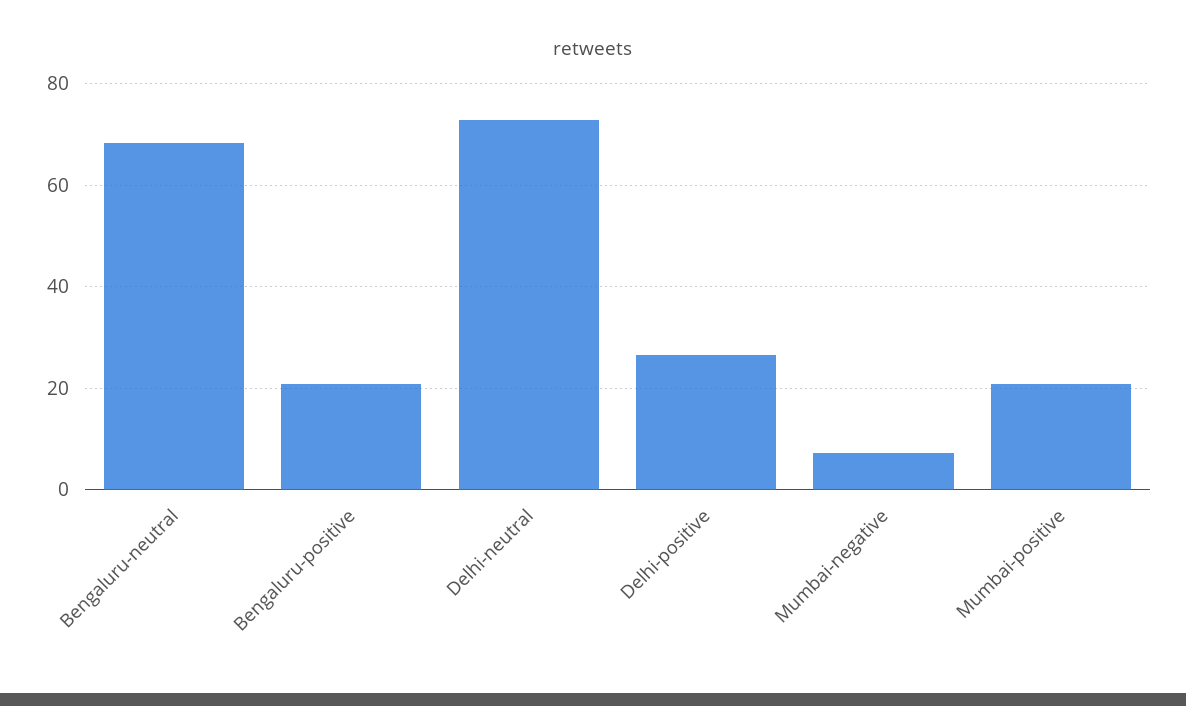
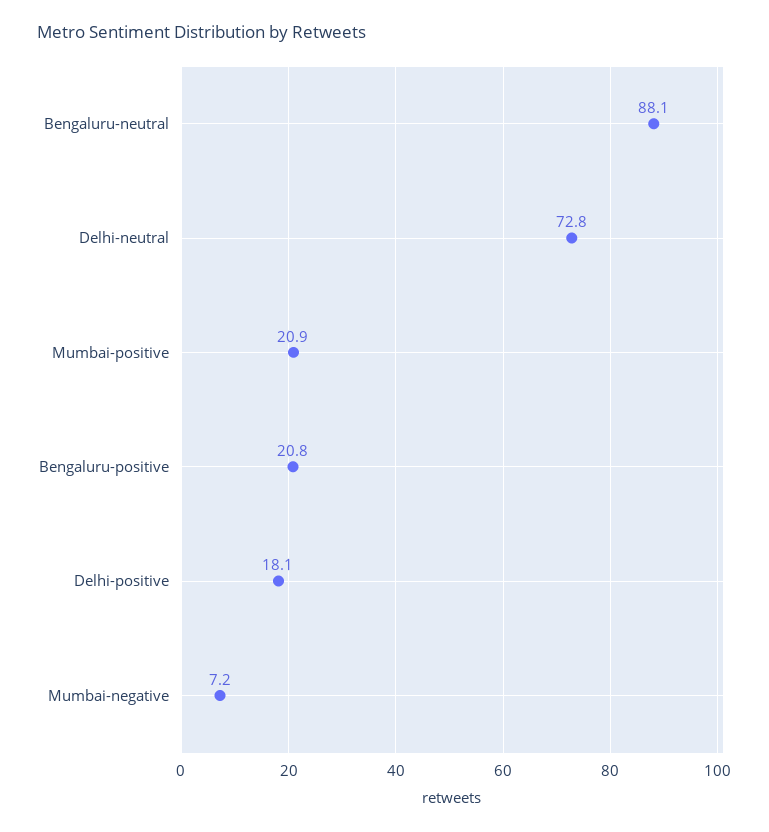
  {
-   "Bengaluru-neutral": 68,
+   "Bengaluru-neutral": 88.1,
    "Bengaluru-positive": 20.8,
    "Delhi-neutral": 72.8,
-   "Delhi-positive": 26,
+   "Delhi-positive": 18.1,
    "Mumbai-negative": 7.2,
    "Mumbai-positive": 20.9
  }

